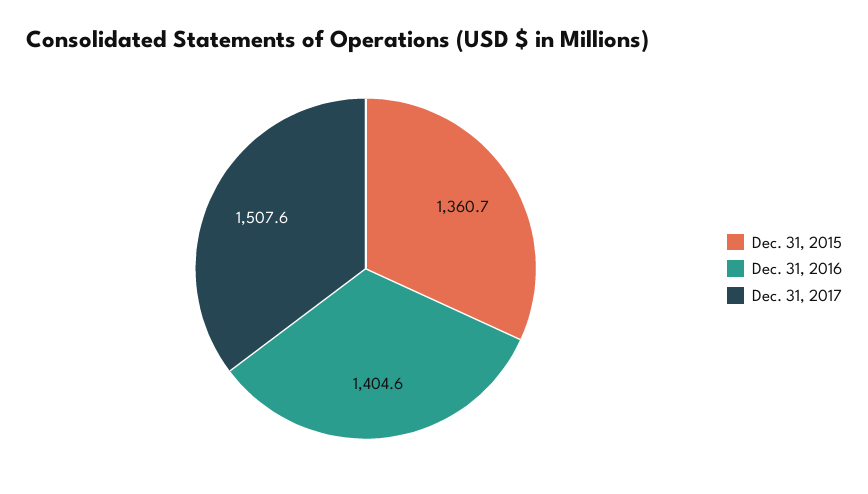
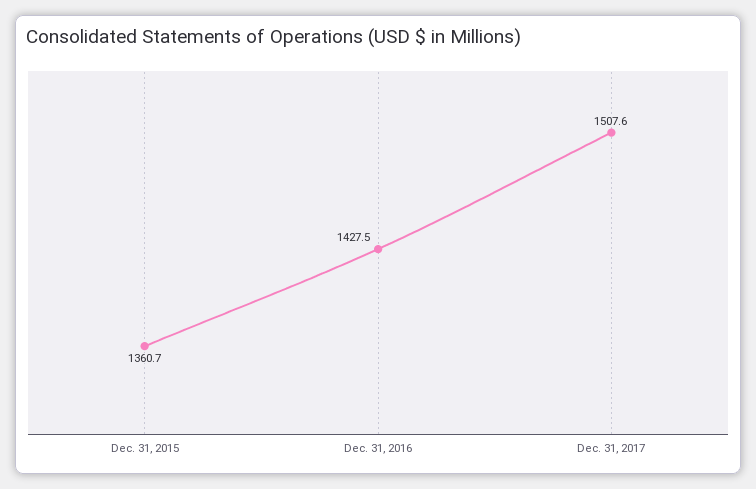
  {
    "Dec. 31, 2015": 1360.7,
-   "Dec. 31, 2016": 1404.6,
+   "Dec. 31, 2016": 1427.5,
    "Dec. 31, 2017": 1507.6
  }

